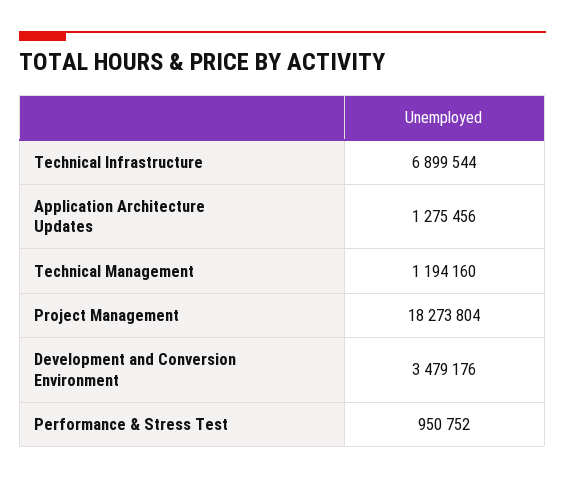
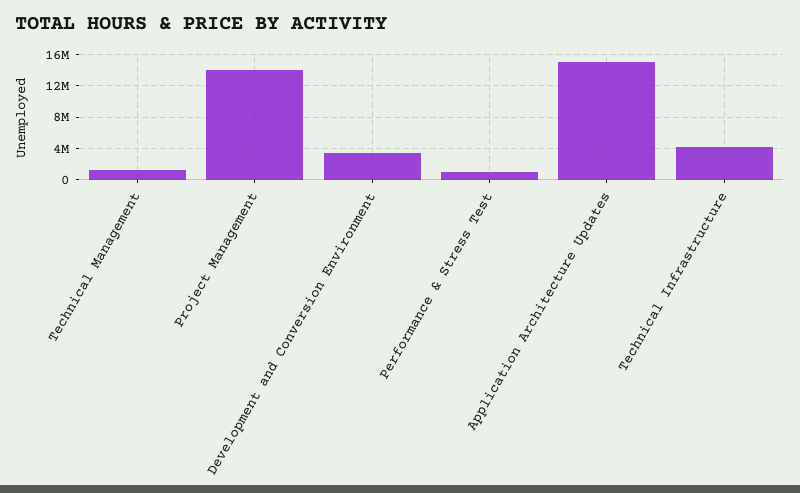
  {
-   "Technical Infrastructure": 6899544,
+   "Technical Infrastructure": 4000000,
-   "Application Architecture Updates": 1275456,
+   "Application Architecture Updates": 15000000,
    "Technical Management": 1194160,
-   "Project Management": 18273804,
+   "Project Management": 14000000,
    "Development and Conversion Environment": 3479176,
    "Performance & Stress Test": 950752
  }

